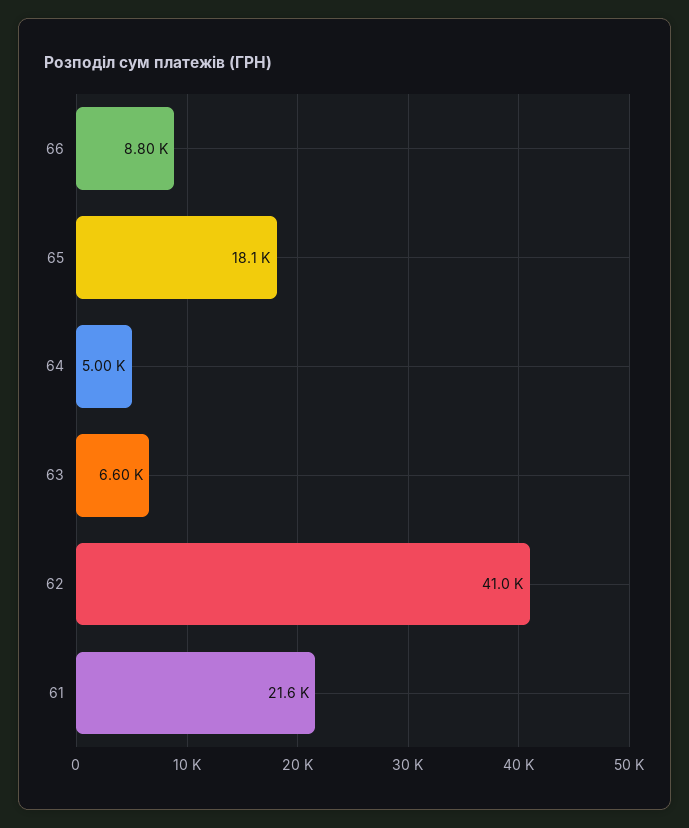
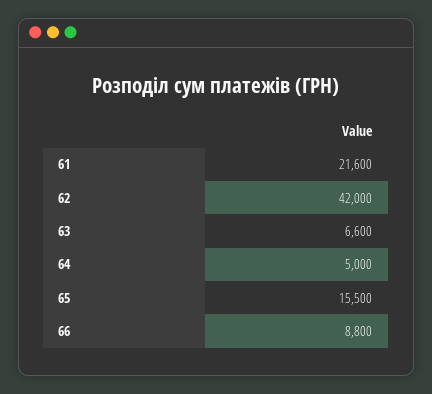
  {
    "66": 8800,
-   "65": 18100,
+   "65": 15500,
    "64": 5000,
    "63": 6600,
-   "62": 41000,
+   "62": 42000,
    "61": 21600
  }

